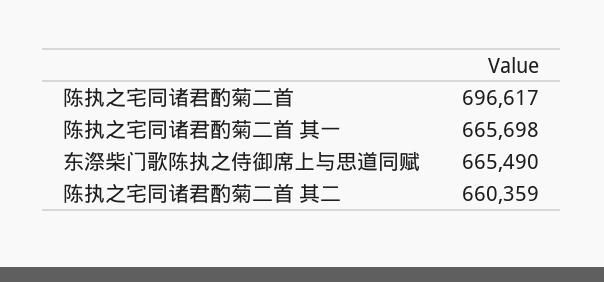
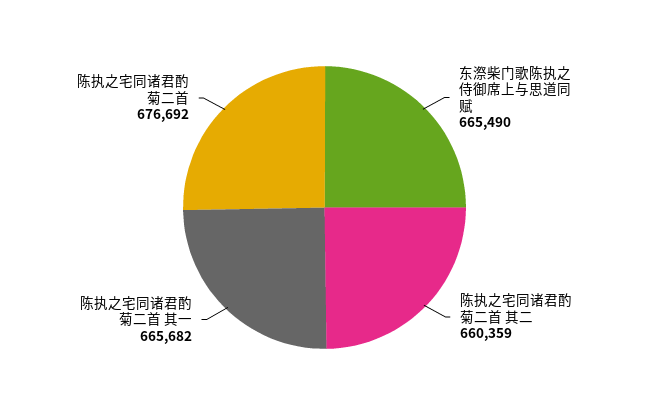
  {
-   "陈执之宅同诸君酌菊二首": 696617,
+   "陈执之宅同诸君酌菊二首": 676692,
-   "陈执之宅同诸君酌菊二首 其一": 665698,
+   "陈执之宅同诸君酌菊二首 其一": 665682,
    "东漈柴门歌陈执之侍御席上与思道同赋": 665490,
    "陈执之宅同诸君酌菊二首 其二": 660359
  }

